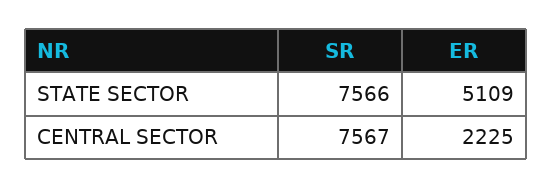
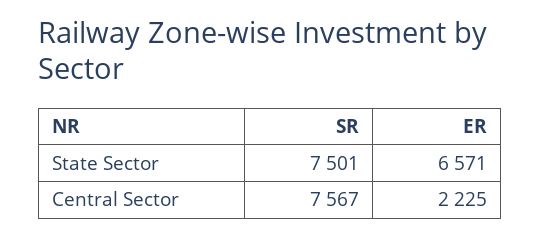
  {
    "SR": {
-     "STATE SECTOR": 7566,
+     "STATE SECTOR": 7501,
      "CENTRAL SECTOR": 7567
    },
    "ER": {
-     "STATE SECTOR": 5109,
+     "STATE SECTOR": 6571,
      "CENTRAL SECTOR": 2225
    }
  }

